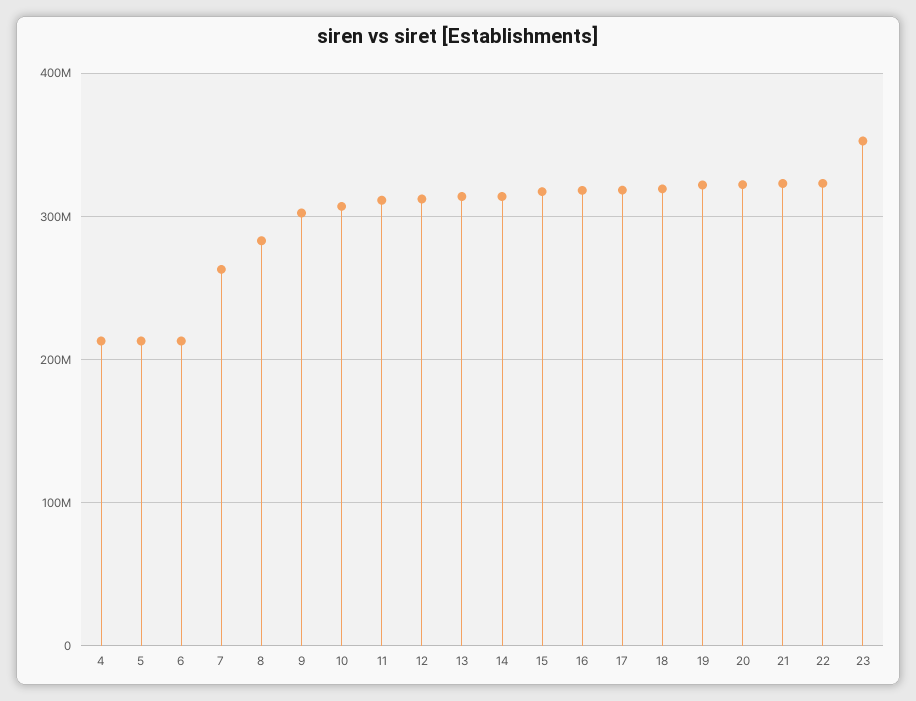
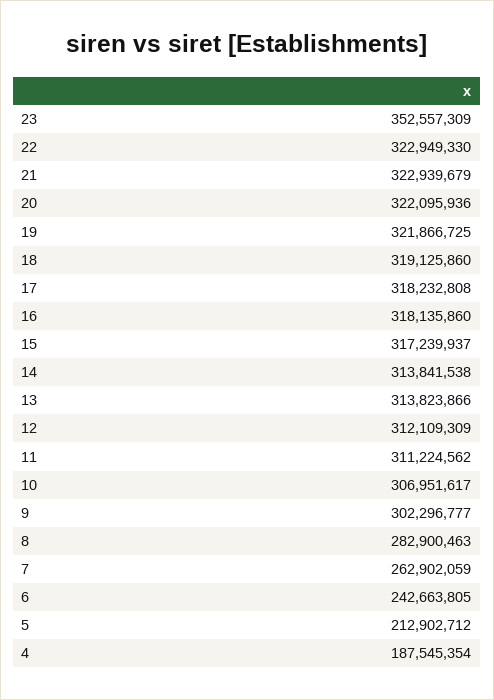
  {
-   "4": 210000000,
+   "4": 187545354,
    "5": 212902712,
-   "6": 210000000,
+   "6": 242663805,
    "7": 262902059,
    "8": 282900463,
    "9": 302296777,
    "10": 306951617,
    "11": 311224562,
    "12": 312109309,
    "13": 313823866,
    "14": 313841538,
    "15": 317239937,
    "16": 318135860,
    "17": 318232808,
    "18": 319125860,
    "19": 321866725,
    "20": 322095936,
    "21": 322939679,
    "22": 322949330,
    "23": 352557309
  }

